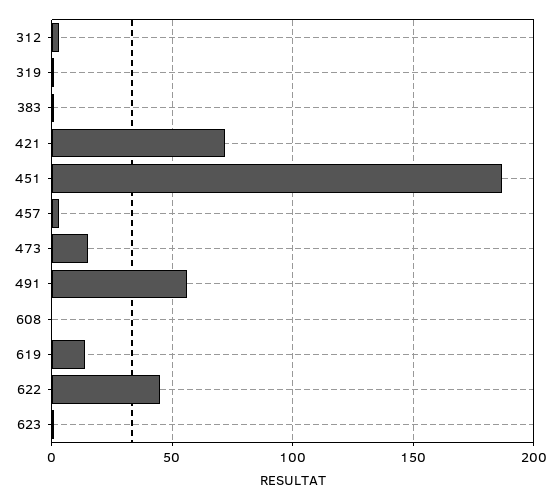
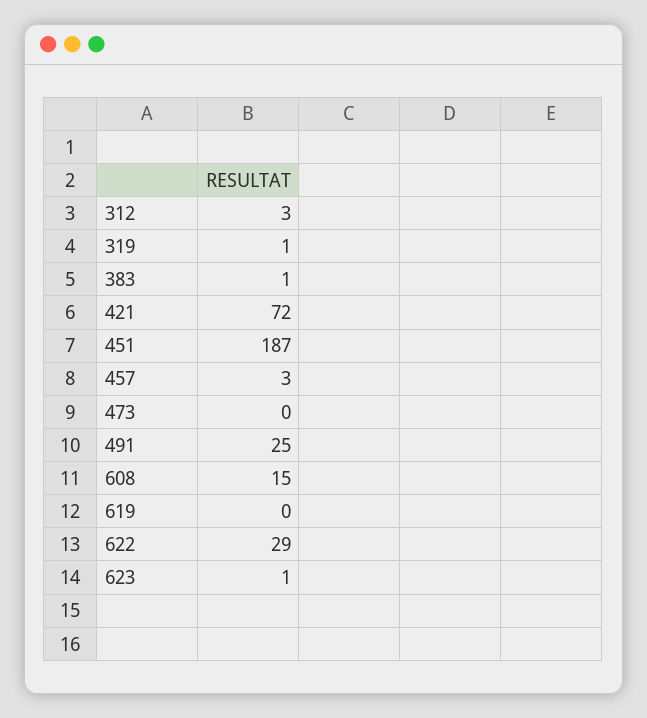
  {
    "312": 3,
    "319": 1,
    "383": 1,
    "421": 72,
    "451": 187,
    "457": 3,
-   "473": 15,
+   "473": 0,
-   "491": 55,
+   "491": 25,
-   "608": 0,
+   "608": 15,
-   "619": 15,
+   "619": 0,
-   "622": 45,
+   "622": 29,
    "623": 1
  }

